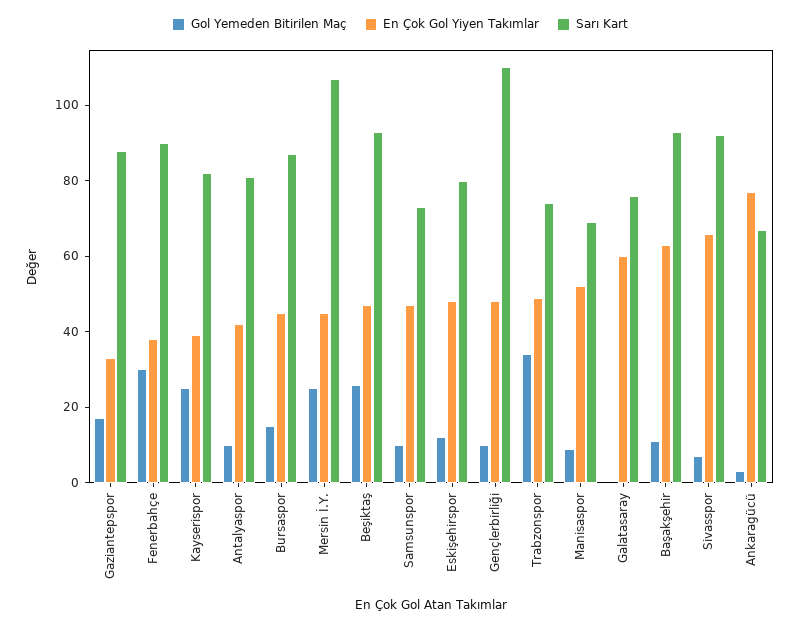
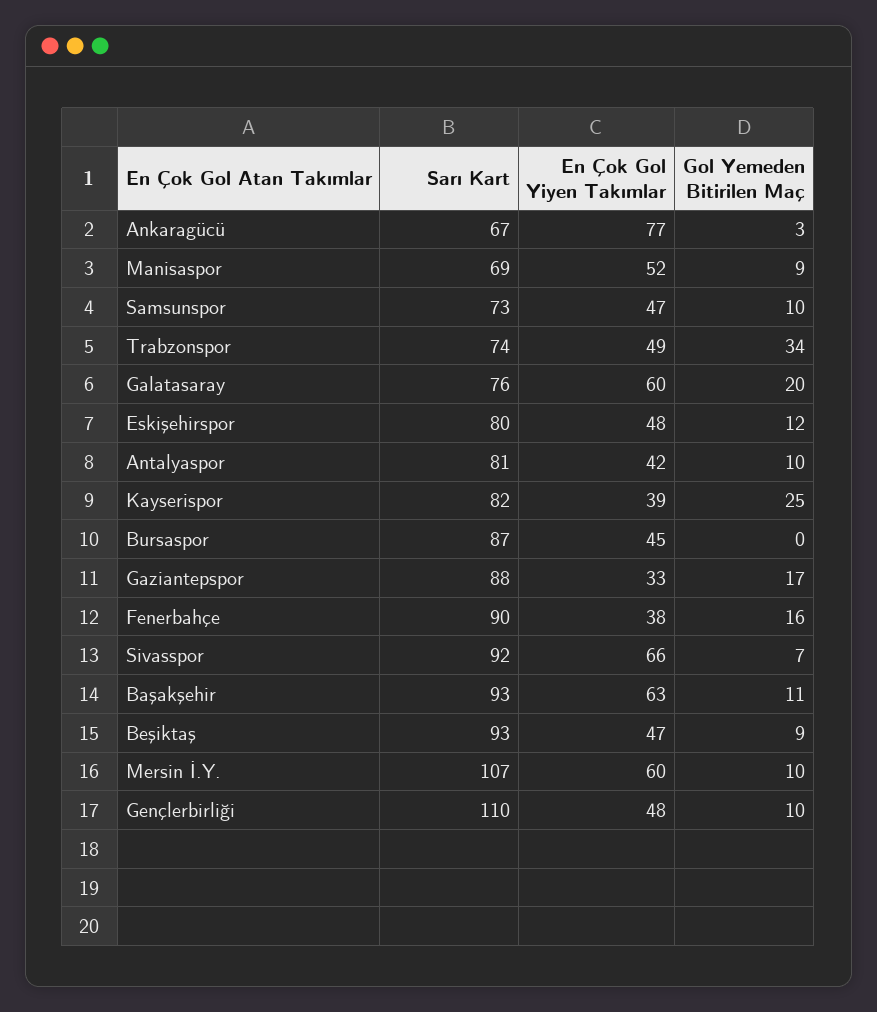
  {
    "Gol Yemeden Bitirilen Maç": {
      "Gaziantepspor": 17,
-     "Fenerbahçe": 30,
+     "Fenerbahçe": 16,
      "Kayserispor": 25,
      "Antalyaspor": 10,
-     "Bursaspor": 15,
+     "Bursaspor": 0,
-     "Mersin İ.Y.": 25,
+     "Mersin İ.Y.": 10,
-     "Beşiktaş": 25,
+     "Beşiktaş": 9,
      "Samsunspor": 10,
      "Eskişehirspor": 12,
      "Gençlerbirliği": 10,
      "Trabzonspor": 34,
      "Manisaspor": 9,
-     "Galatasaray": 0,
+     "Galatasaray": 20,
      "Başakşehir": 11,
      "Sivasspor": 7,
      "Ankaragücü": 3
    },
    "En Çok Gol Yiyen Takımlar": {
      "Gaziantepspor": 33,
      "Fenerbahçe": 38,
      "Kayserispor": 39,
      "Antalyaspor": 42,
      "Bursaspor": 45,
-     "Mersin İ.Y.": 45,
+     "Mersin İ.Y.": 60,
      "Beşiktaş": 47,
      "Samsunspor": 47,
      "Eskişehirspor": 48,
      "Gençlerbirliği": 48,
      "Trabzonspor": 49,
      "Manisaspor": 52,
      "Galatasaray": 60,
      "Başakşehir": 63,
      "Sivasspor": 66,
      "Ankaragücü": 77
    },
    "Sarı Kart": {
      "Gaziantepspor": 88,
      "Fenerbahçe": 90,
      "Kayserispor": 82,
      "Antalyaspor": 81,
      "Bursaspor": 87,
      "Mersin İ.Y.": 107,
      "Beşiktaş": 93,
      "Samsunspor": 73,
      "Eskişehirspor": 80,
      "Gençlerbirliği": 110,
      "Trabzonspor": 74,
      "Manisaspor": 69,
      "Galatasaray": 76,
      "Başakşehir": 93,
      "Sivasspor": 92,
      "Ankaragücü": 67
    }
  }

